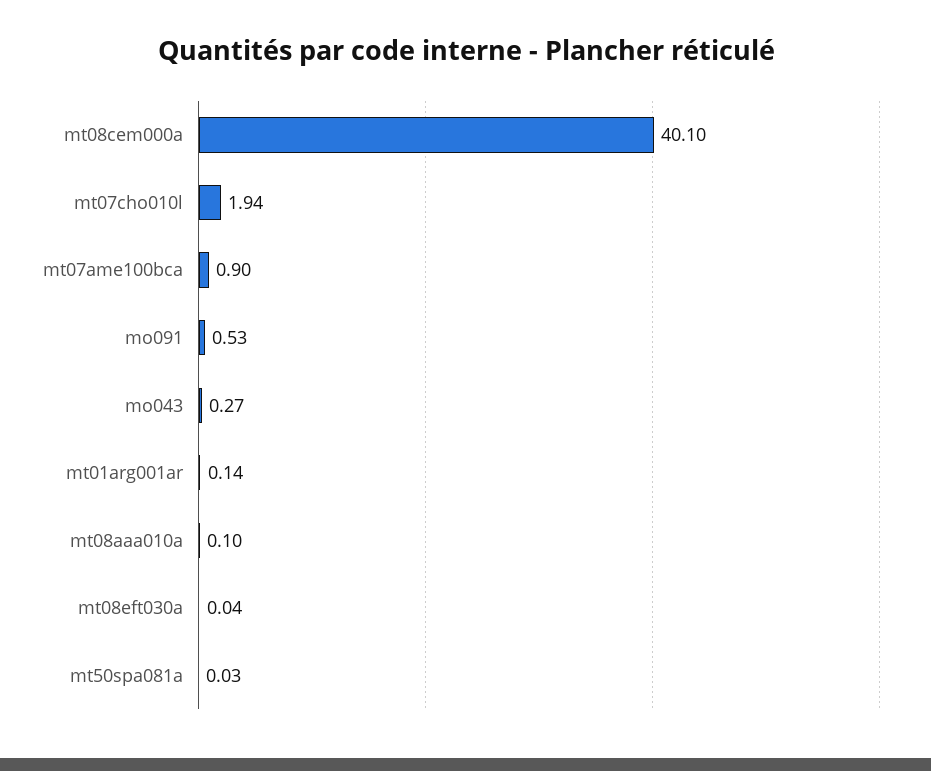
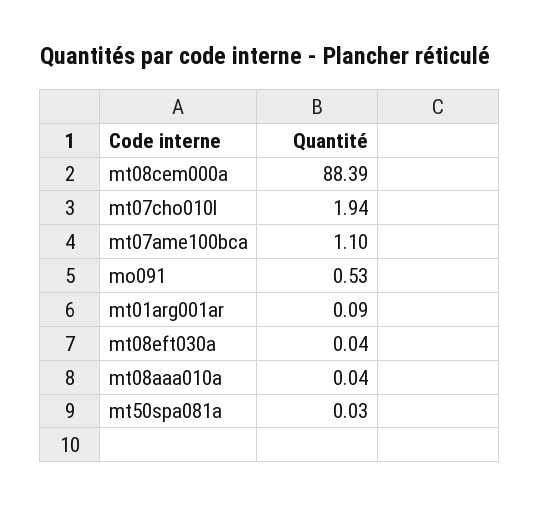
  {
-   "mt08cem000a": 40.1,
+   "mt08cem000a": 88.39,
    "mt07cho010l": 1.94,
-   "mt07ame100bca": 0.9,
+   "mt07ame100bca": 1.1,
    "mo091": 0.53,
-   "mo043": 0.27,
-   "mt01arg001ar": 0.14,
+   "mt01arg001ar": 0.09,
-   "mt08aaa010a": 0.1,
+   "mt08aaa010a": 0.04,
    "mt08eft030a": 0.04,
    "mt50spa081a": 0.03
  }

